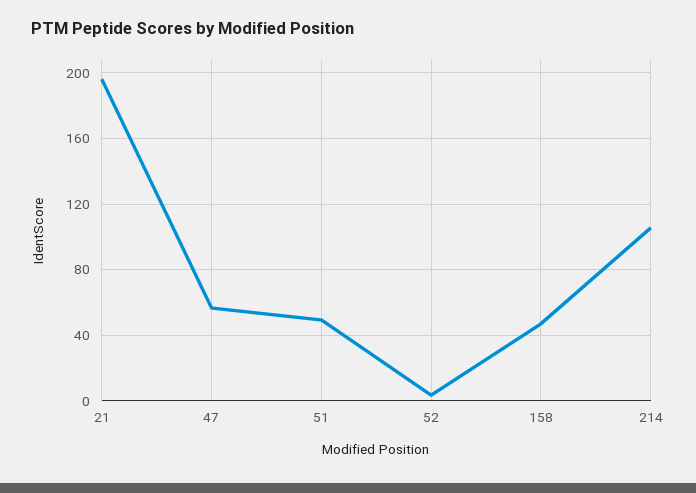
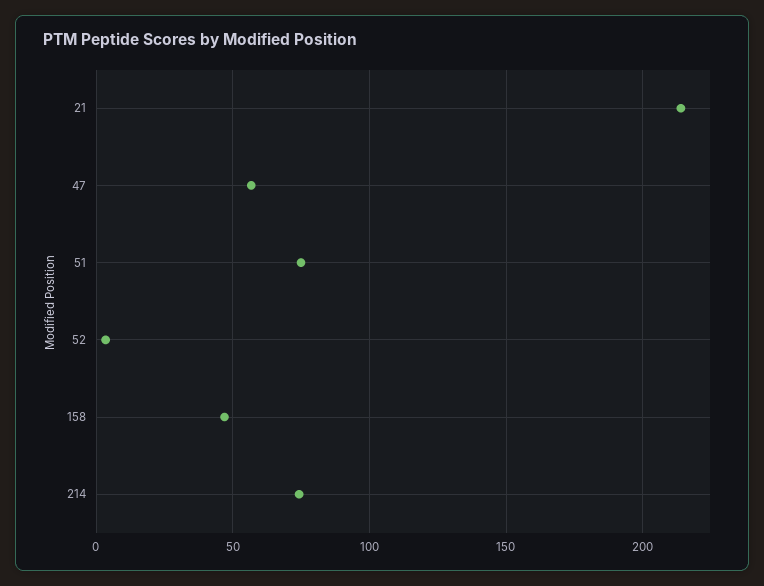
  {
-   "21": 195,
+   "21": 215,
    "47": 55,
-   "51": 50,
+   "51": 75,
    "52": 5,
    "158": 45,
-   "214": 105
+   "214": 75
  }

